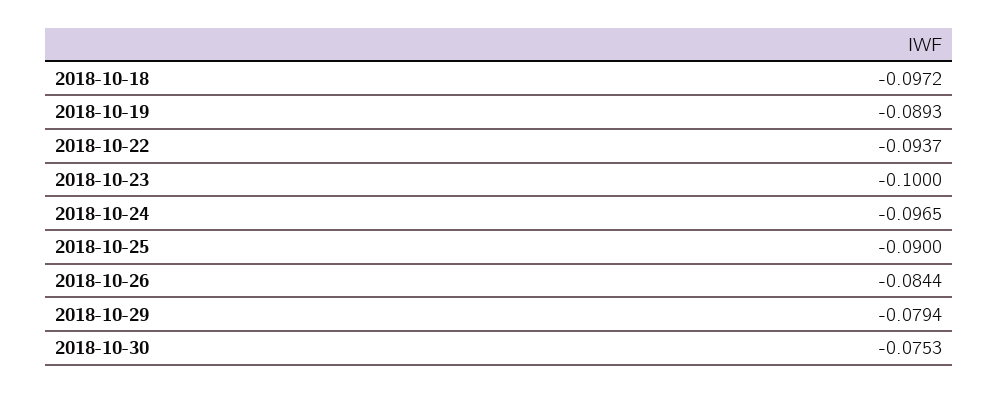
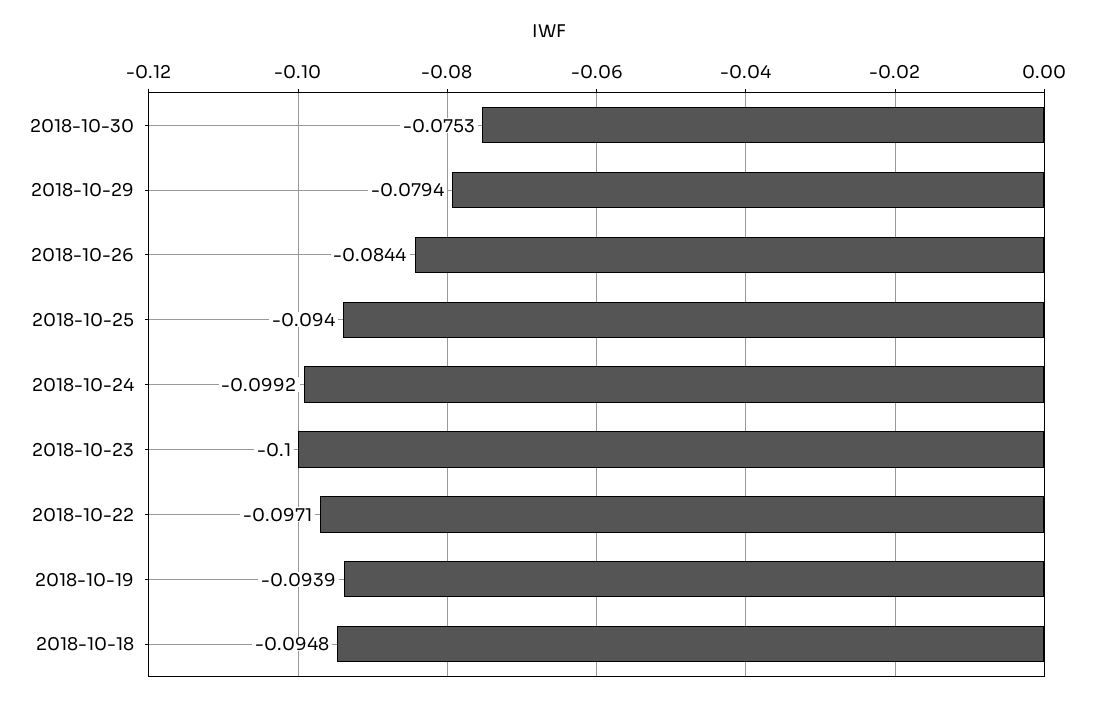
  {
-   "2018-10-18": -0.0972,
+   "2018-10-18": -0.0948,
-   "2018-10-19": -0.0893,
+   "2018-10-19": -0.0939,
-   "2018-10-22": -0.0937,
+   "2018-10-22": -0.0971,
    "2018-10-23": -0.1,
-   "2018-10-24": -0.0965,
+   "2018-10-24": -0.0992,
-   "2018-10-25": -0.09,
+   "2018-10-25": -0.094,
    "2018-10-26": -0.0844,
    "2018-10-29": -0.0794,
    "2018-10-30": -0.0753
  }

